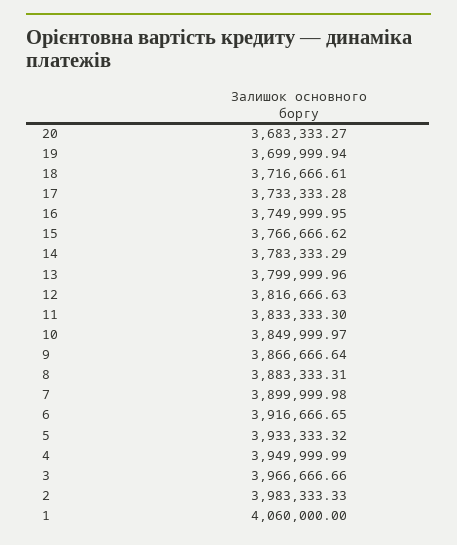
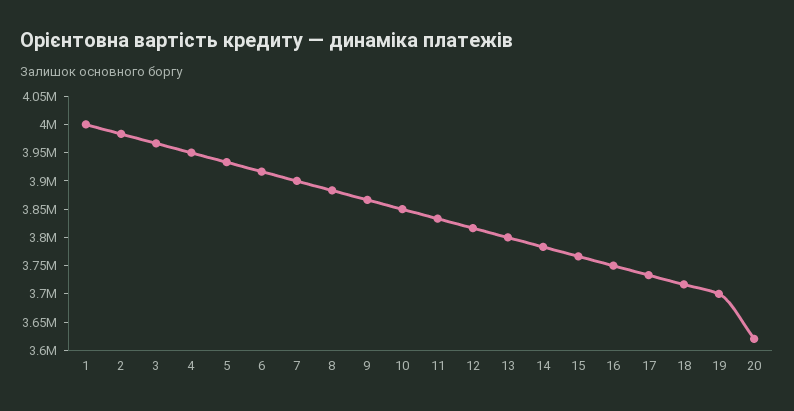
  {
-   "20": 3683333.27,
+   "20": 3625000,
    "19": 3699999.94,
    "18": 3716666.61,
    "17": 3733333.28,
    "16": 3749999.95,
    "15": 3766666.62,
    "14": 3783333.29,
    "13": 3799999.96,
    "12": 3816666.63,
    "11": 3833333.3,
    "10": 3849999.97,
    "9": 3866666.64,
    "8": 3883333.31,
    "7": 3899999.98,
    "6": 3916666.65,
    "5": 3933333.32,
    "4": 3949999.99,
    "3": 3966666.66,
    "2": 3983333.33,
-   "1": 4060000
+   "1": 4000000
  }

